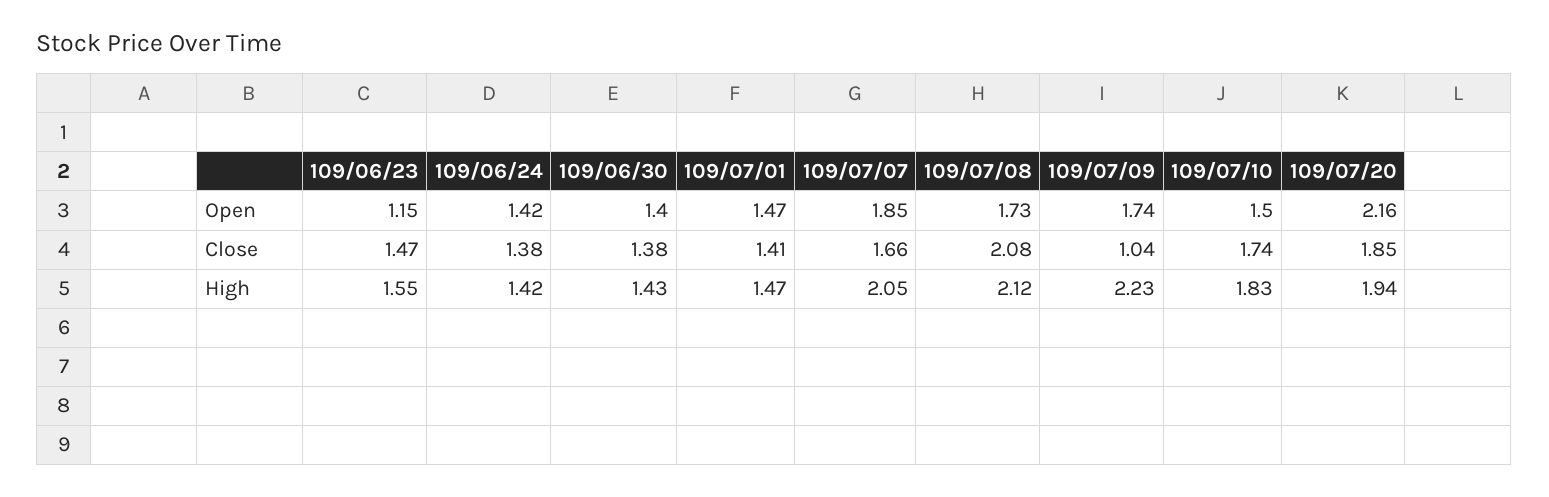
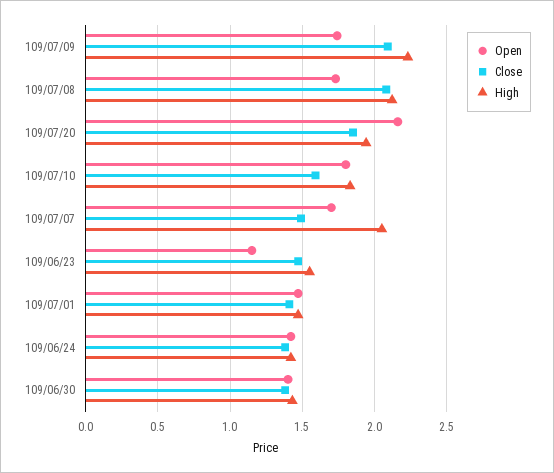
  {
    "Open": {
      "109/06/23": 1.15,
      "109/06/24": 1.42,
      "109/06/30": 1.4,
      "109/07/01": 1.47,
-     "109/07/07": 1.85,
+     "109/07/07": 1.7,
      "109/07/08": 1.73,
      "109/07/09": 1.74,
-     "109/07/10": 1.5,
+     "109/07/10": 1.8,
      "109/07/20": 2.16
    },
    "Close": {
      "109/06/23": 1.47,
      "109/06/24": 1.38,
      "109/06/30": 1.38,
      "109/07/01": 1.41,
-     "109/07/07": 1.66,
+     "109/07/07": 1.5,
      "109/07/08": 2.08,
-     "109/07/09": 1.04,
+     "109/07/09": 2.1,
-     "109/07/10": 1.74,
+     "109/07/10": 1.6,
      "109/07/20": 1.85
    },
    "High": {
      "109/06/23": 1.55,
      "109/06/24": 1.42,
      "109/06/30": 1.43,
      "109/07/01": 1.47,
      "109/07/07": 2.05,
      "109/07/08": 2.12,
      "109/07/09": 2.23,
      "109/07/10": 1.83,
      "109/07/20": 1.94
    }
  }

